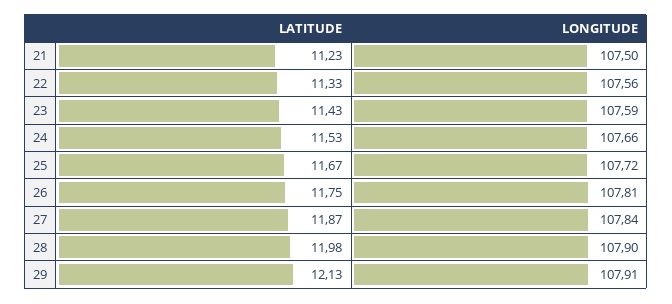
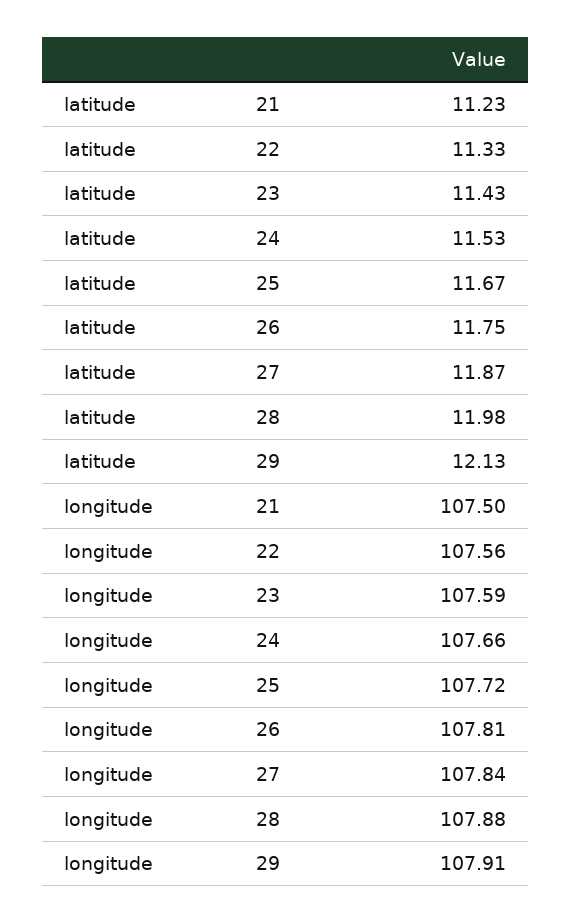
  {
    "LATITUDE": {
      "21": 11.23,
      "22": 11.33,
      "23": 11.43,
      "24": 11.53,
      "25": 11.67,
      "26": 11.75,
      "27": 11.87,
      "28": 11.98,
      "29": 12.13
    },
    "LONGITUDE": {
      "21": 107.5,
      "22": 107.56,
      "23": 107.59,
      "24": 107.66,
      "25": 107.72,
      "26": 107.81,
      "27": 107.84,
-     "28": 107.9,
+     "28": 107.88,
      "29": 107.91
    }
  }

